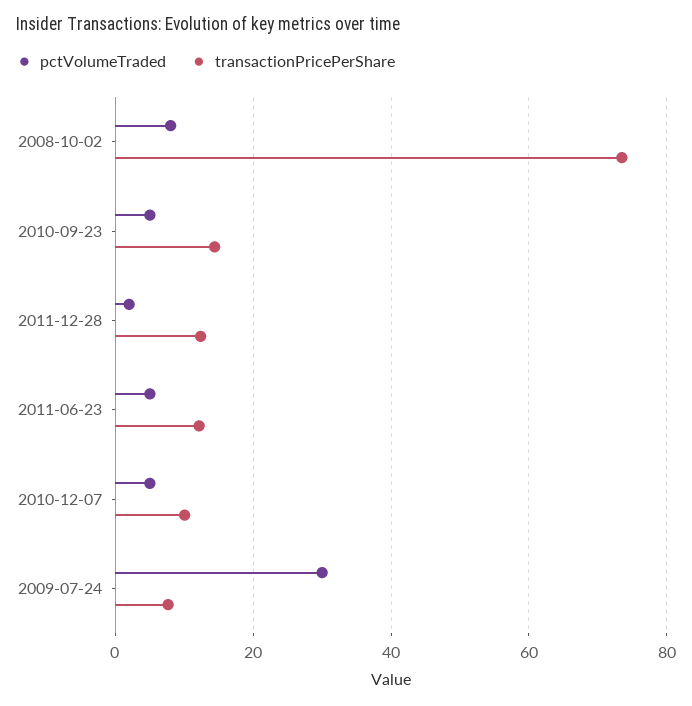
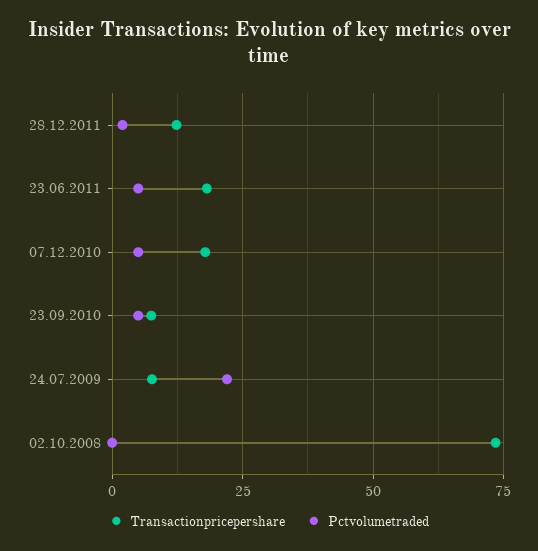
  {
    "pctVolumeTraded": {
-     "2008-10-02": 8,
+     "2008-10-02": 0,
      "2010-09-23": 6,
      "2011-12-28": 2,
      "2011-06-23": 6,
      "2010-12-07": 6,
-     "2009-07-24": 30
+     "2009-07-24": 22.5
    },
    "transactionPricePerShare": {
      "2008-10-02": 74,
-     "2010-09-23": 14,
+     "2010-09-23": 7.5,
      "2011-12-28": 12,
-     "2011-06-23": 12,
+     "2011-06-23": 17.5,
-     "2010-12-07": 10,
+     "2010-12-07": 17.5,
      "2009-07-24": 8
    }
  }

